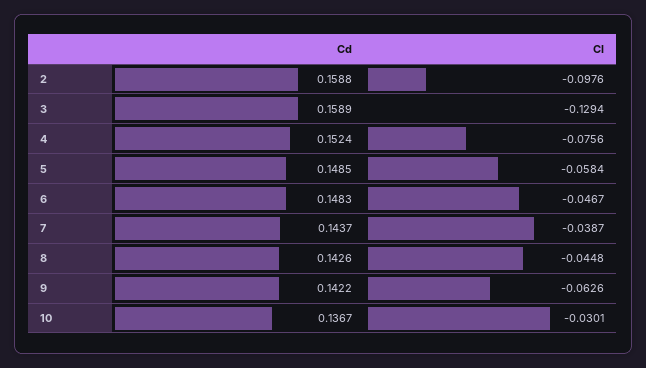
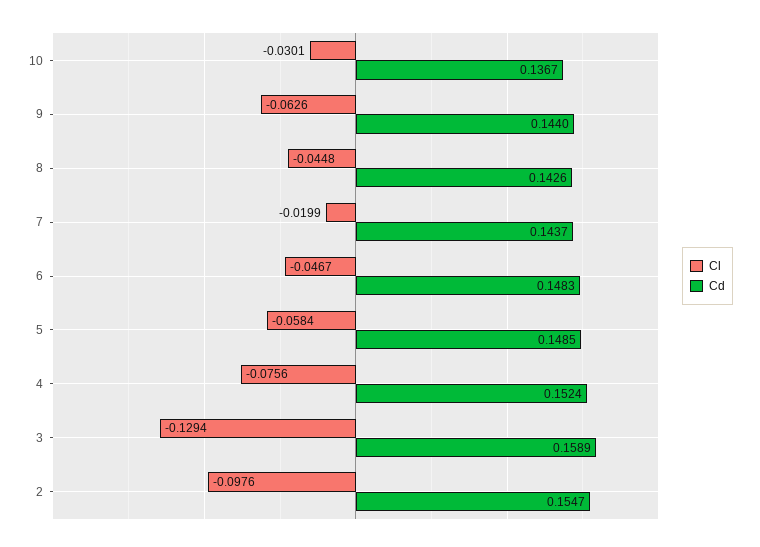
  {
    "Cd": {
-     "2": 0.1588,
+     "2": 0.1547,
      "3": 0.1589,
      "4": 0.1524,
      "5": 0.1485,
      "6": 0.1483,
      "7": 0.1437,
      "8": 0.1426,
-     "9": 0.1422,
+     "9": 0.144,
      "10": 0.1367
    },
    "Cl": {
      "2": -0.0976,
      "3": -0.1294,
      "4": -0.0756,
      "5": -0.0584,
      "6": -0.0467,
-     "7": -0.0387,
+     "7": -0.0199,
      "8": -0.0448,
      "9": -0.0626,
      "10": -0.0301
    }
  }

